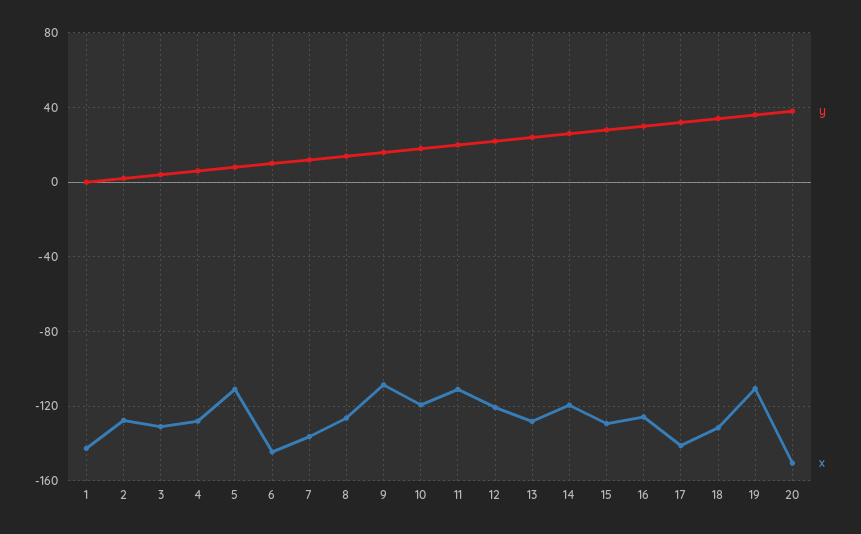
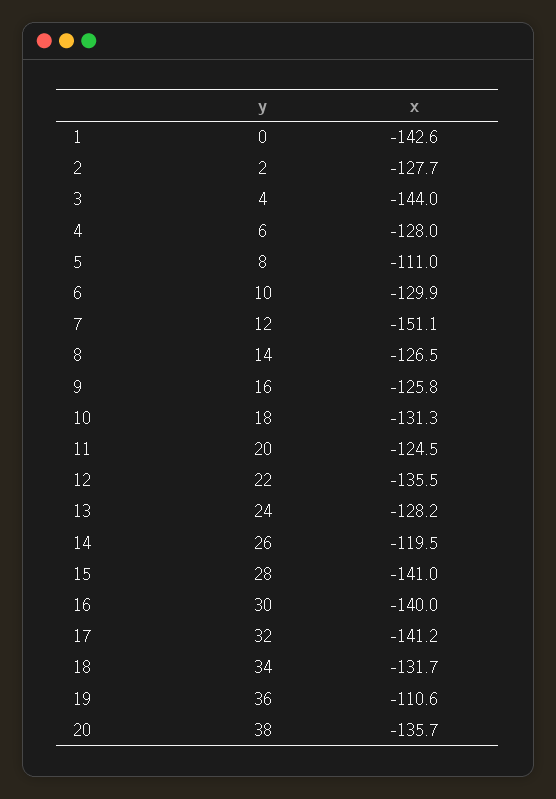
  {
    "y": {
      "1": 0,
      "2": 2,
      "3": 4,
      "4": 6,
      "5": 8,
      "6": 10,
      "7": 12,
      "8": 14,
      "9": 16,
      "10": 18,
      "11": 20,
      "12": 22,
      "13": 24,
      "14": 26,
      "15": 28,
      "16": 30,
      "17": 32,
      "18": 34,
      "19": 36,
      "20": 38
    },
    "x": {
      "1": -142.6,
      "2": -127.7,
-     "3": -130,
+     "3": -144,
      "4": -128,
      "5": -111,
-     "6": -145,
+     "6": -129.9,
-     "7": -135,
+     "7": -151.1,
      "8": -126.5,
-     "9": -110,
+     "9": -125.8,
-     "10": -120,
+     "10": -131.3,
-     "11": -110,
+     "11": -124.5,
-     "12": -120,
+     "12": -135.5,
      "13": -128.2,
      "14": -119.5,
-     "15": -130,
+     "15": -141,
-     "16": -125,
+     "16": -140,
      "17": -141.2,
      "18": -131.7,
      "19": -110.6,
-     "20": -150
+     "20": -135.7
    }
  }

